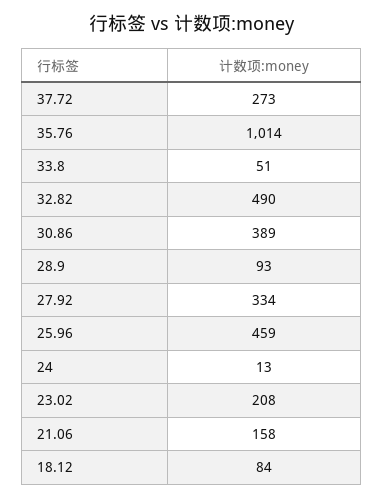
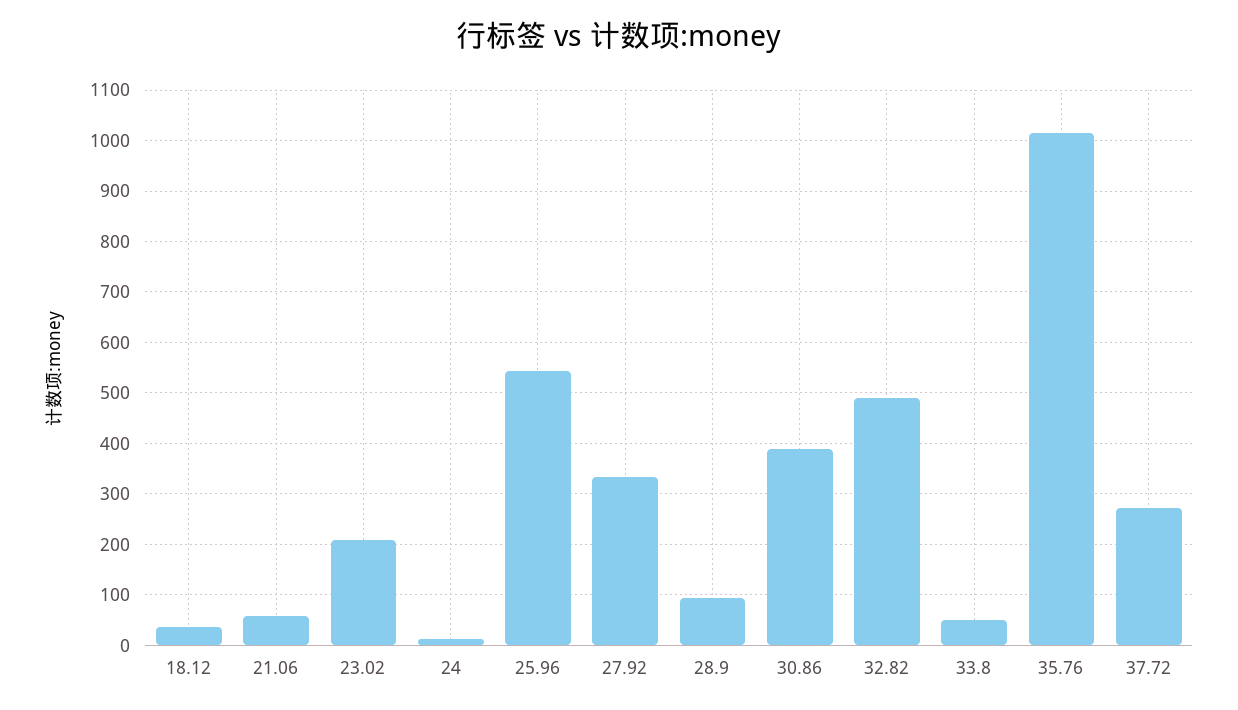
  {
    "37.72": 273,
    "35.76": 1014,
    "33.8": 51,
    "32.82": 490,
    "30.86": 389,
    "28.9": 93,
    "27.92": 334,
-   "25.96": 459,
+   "25.96": 540,
    "24": 13,
    "23.02": 208,
-   "21.06": 158,
+   "21.06": 60,
-   "18.12": 84
+   "18.12": 40
  }

